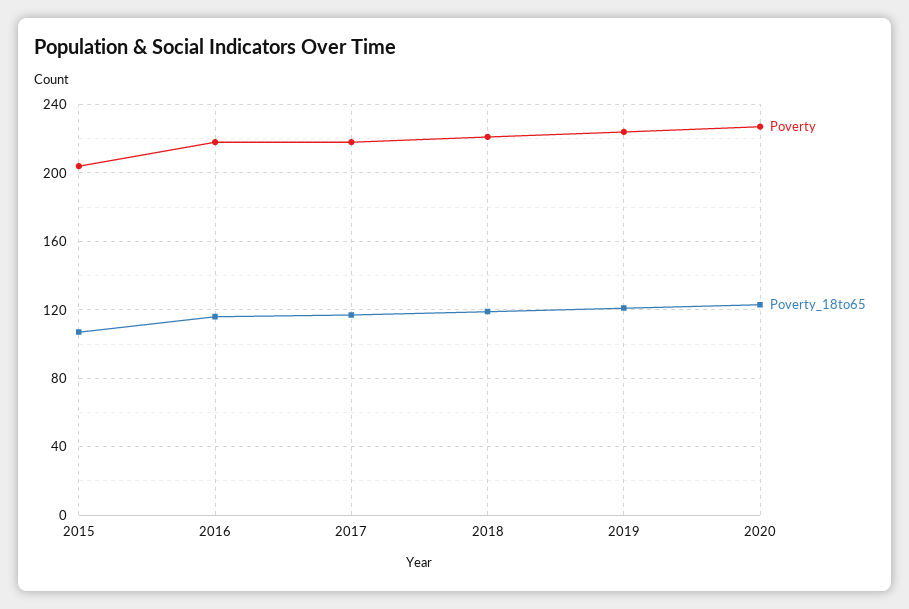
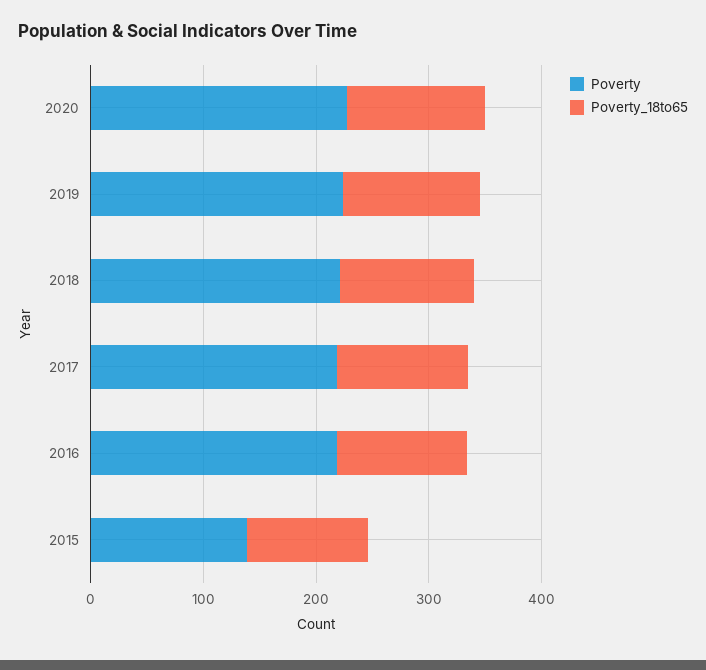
  {
    "Poverty": {
-     "2015": 205,
+     "2015": 140,
      "2016": 220,
      "2017": 220,
      "2018": 220,
      "2019": 225,
      "2020": 225
    },
    "Poverty_18to65": {
      "2015": 105,
      "2016": 115,
      "2017": 115,
      "2018": 120,
      "2019": 120,
      "2020": 125
    }
  }

